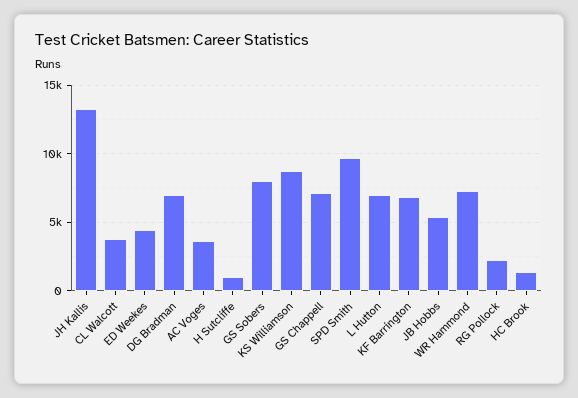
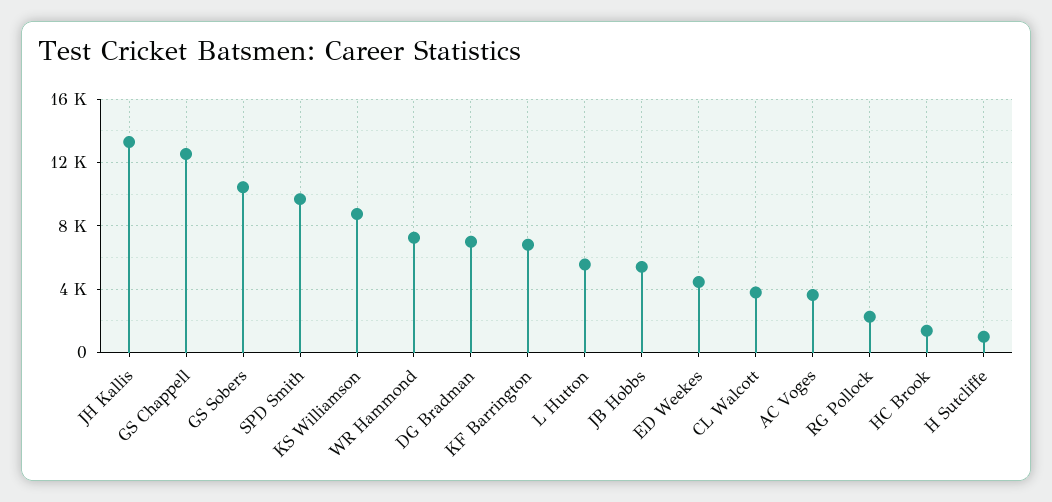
  {
    "JH Kallis": 13500,
    "CL Walcott": 4000,
    "ED Weekes": 4500,
    "DG Bradman": 7000,
    "AC Voges": 3500,
    "H Sutcliffe": 1000,
-   "GS Sobers": 8000,
+   "GS Sobers": 10500,
    "KS Williamson": 8500,
-   "GS Chappell": 7000,
+   "GS Chappell": 12500,
    "SPD Smith": 9500,
-   "L Hutton": 7000,
+   "L Hutton": 5500,
    "KF Barrington": 7000,
    "JB Hobbs": 5500,
    "WR Hammond": 7000,
    "RG Pollock": 2500,
    "HC Brook": 1500
  }

